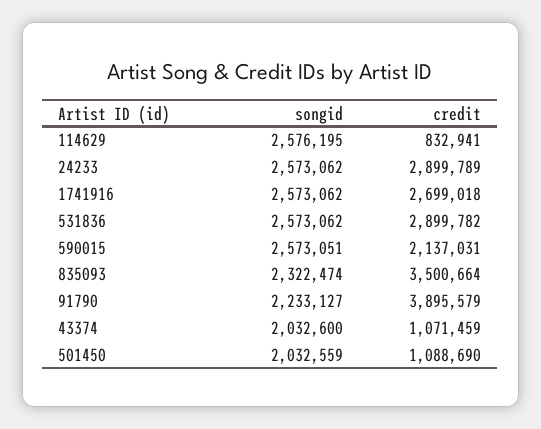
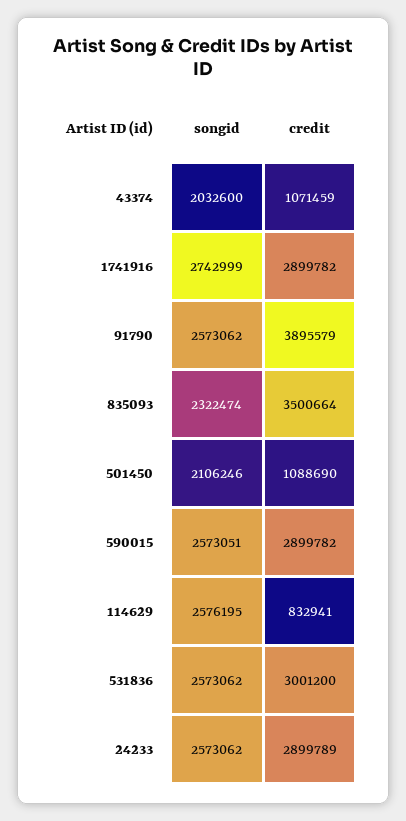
  {
    "songid": {
      "114629": 2576195,
      "24233": 2573062,
-     "1741916": 2573062,
+     "1741916": 2742999,
      "531836": 2573062,
      "590015": 2573051,
      "835093": 2322474,
-     "91790": 2233127,
+     "91790": 2573062,
      "43374": 2032600,
-     "501450": 2032559
+     "501450": 2106246
    },
    "credit": {
      "114629": 832941,
      "24233": 2899789,
-     "1741916": 2699018,
+     "1741916": 2899782,
-     "531836": 2899782,
+     "531836": 3001200,
-     "590015": 2137031,
+     "590015": 2899782,
      "835093": 3500664,
      "91790": 3895579,
      "43374": 1071459,
      "501450": 1088690
    }
  }

